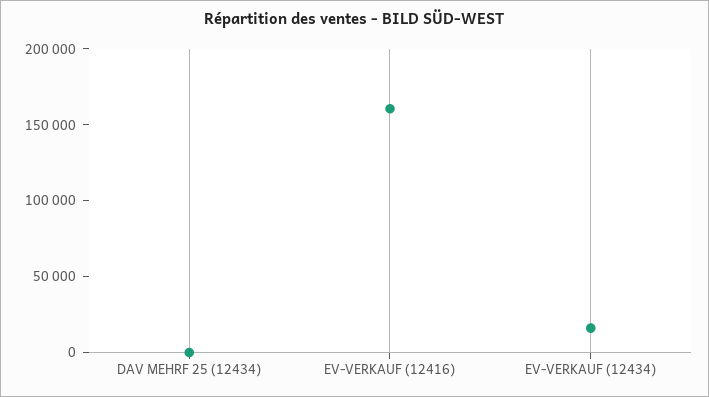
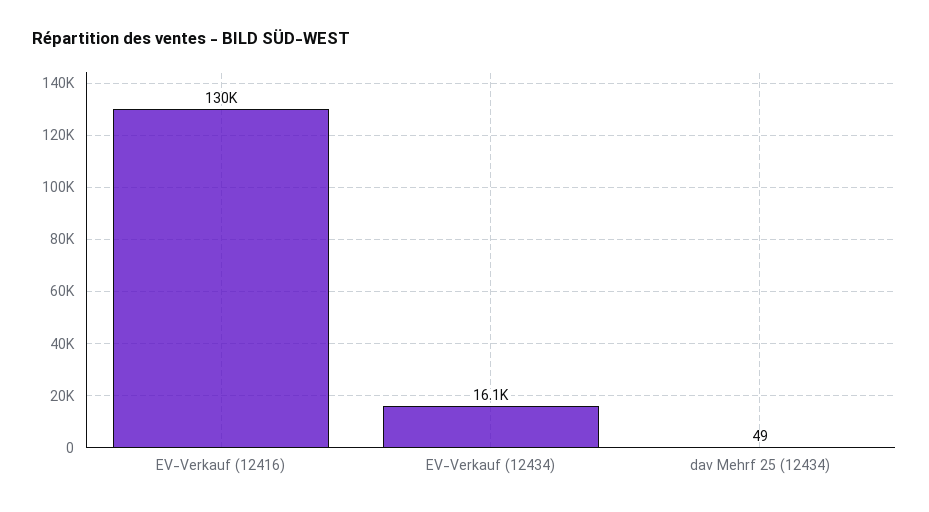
  {
    "DAV MEHRF 25 (12434)": 49,
-   "EV-VERKAUF (12416)": 160000,
+   "EV-VERKAUF (12416)": 130000,
    "EV-VERKAUF (12434)": 16100
  }

